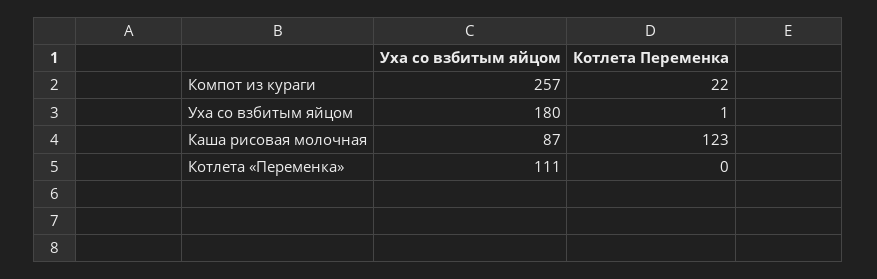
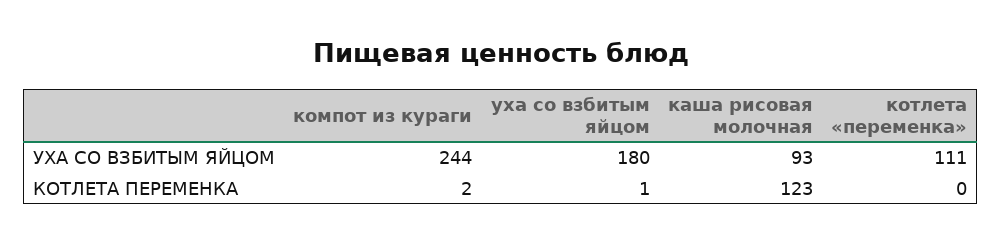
  {
    "Уха со взбитым яйцом": {
-     "Компот из кураги": 257,
+     "Компот из кураги": 244,
      "Уха со взбитым яйцом": 180,
-     "Каша рисовая молочная": 87,
+     "Каша рисовая молочная": 93,
      "Котлета «Переменка»": 111
    },
    "Котлета Переменка": {
-     "Компот из кураги": 22,
+     "Компот из кураги": 2,
      "Уха со взбитым яйцом": 1,
      "Каша рисовая молочная": 123,
      "Котлета «Переменка»": 0
    }
  }

